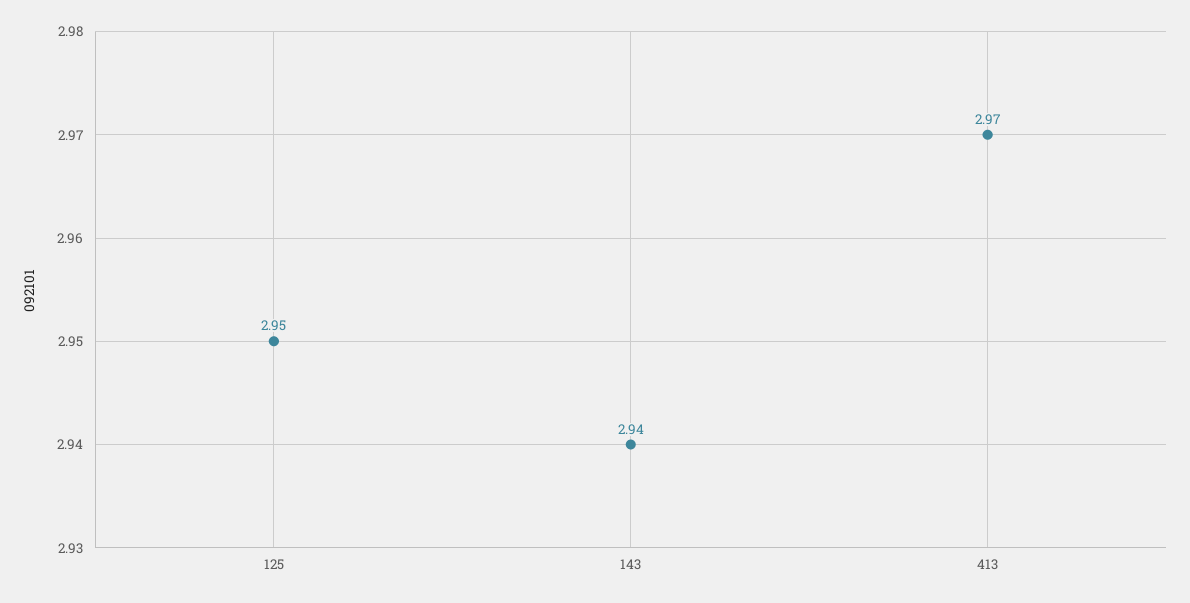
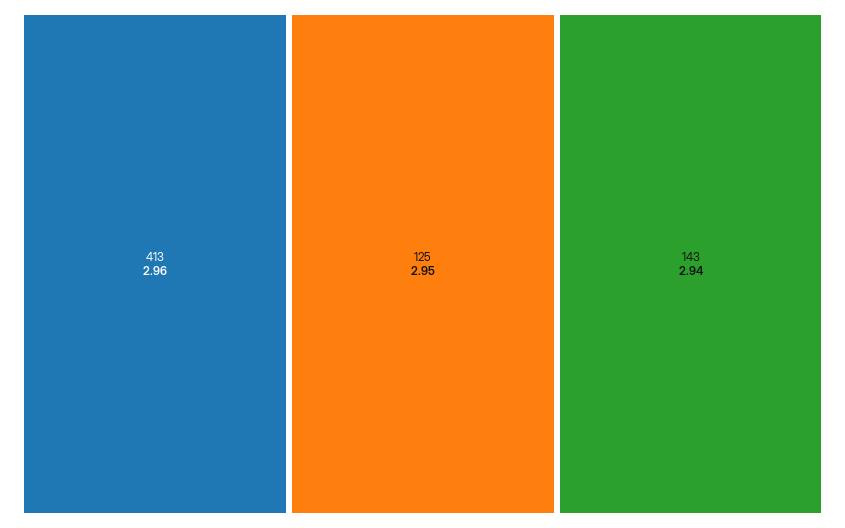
  {
    "125": 2.95,
    "143": 2.94,
-   "413": 2.97
+   "413": 2.96
  }

